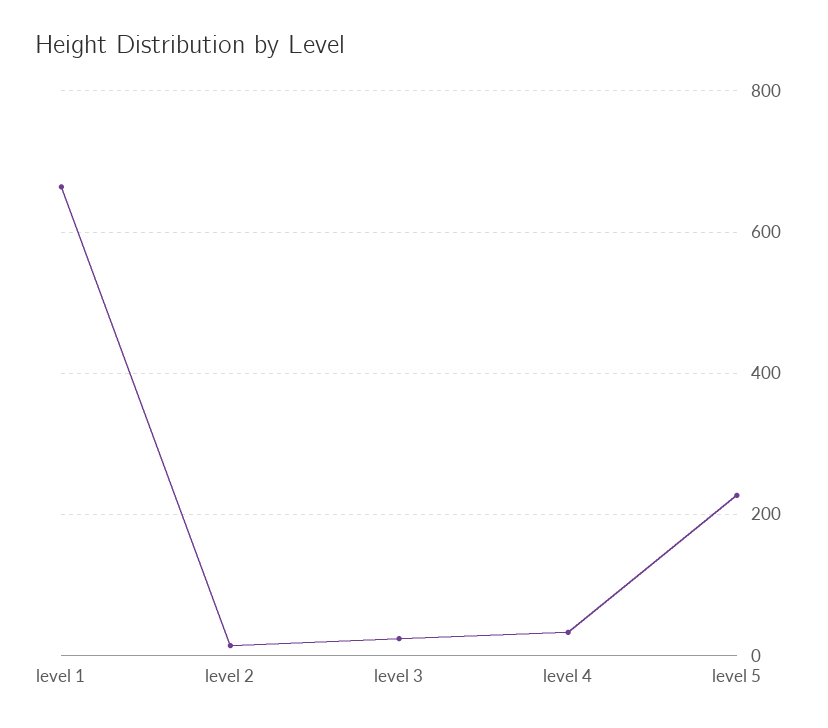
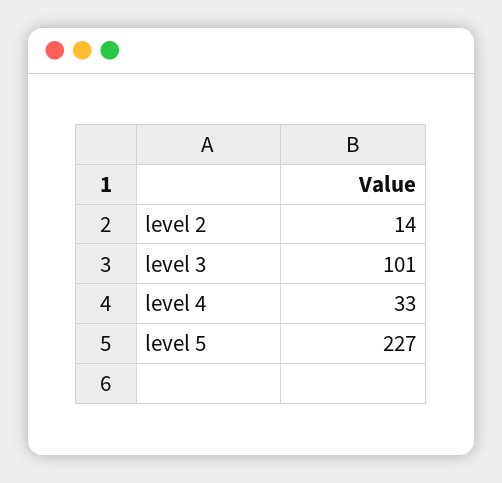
  {
-   "level 1": 660,
    "level 2": 14,
-   "level 3": 20,
+   "level 3": 101,
    "level 4": 33,
    "level 5": 227
  }

